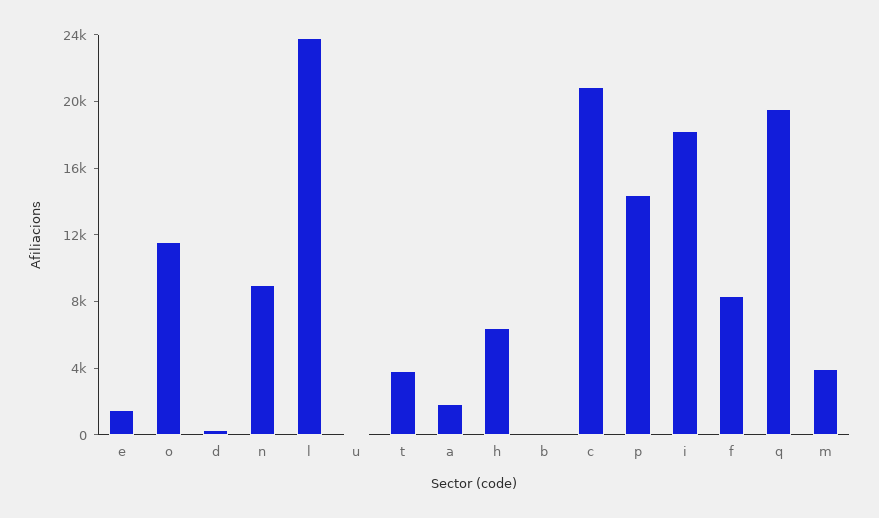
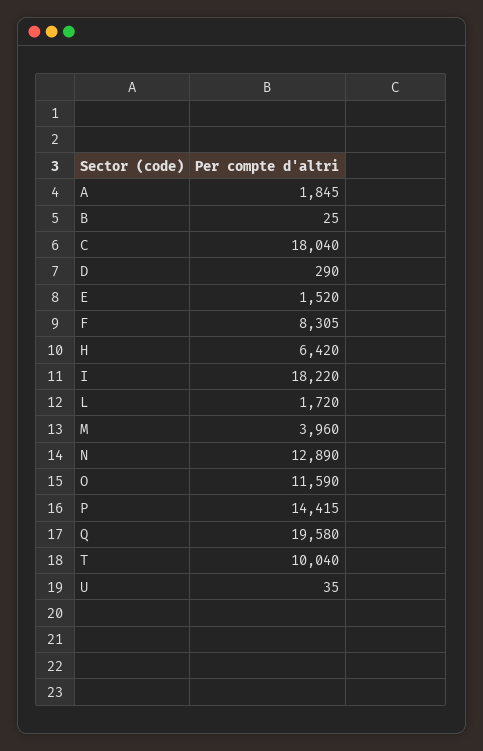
  {
    "e": 1520,
    "o": 11590,
    "d": 290,
-   "n": 9000,
+   "n": 12890,
-   "l": 24000,
+   "l": 1720,
    "u": 35,
-   "t": 4000,
+   "t": 10040,
    "a": 1845,
    "h": 6420,
    "b": 25,
-   "c": 21000,
+   "c": 18040,
    "p": 14415,
    "i": 18220,
    "f": 8305,
    "q": 19580,
    "m": 3960
  }

